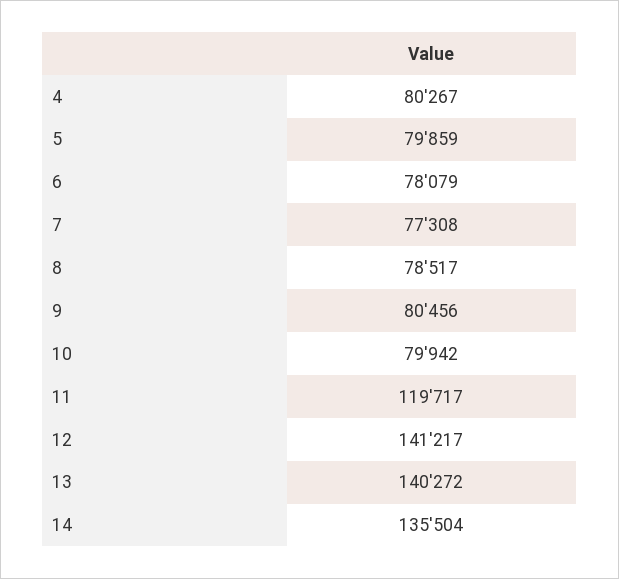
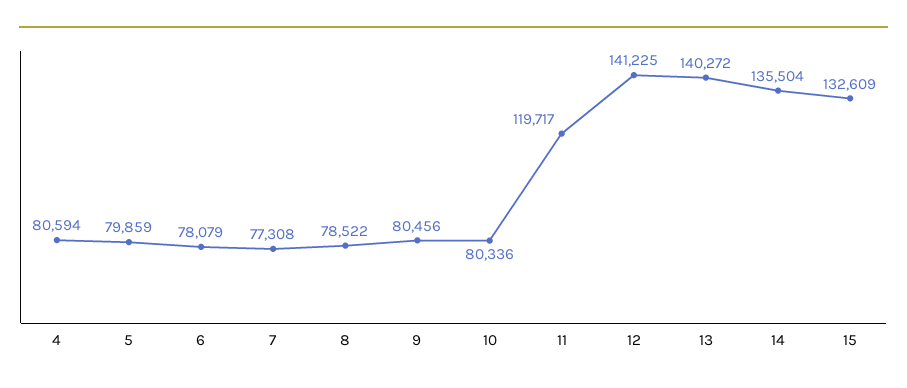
  {
-   "4": 80267,
+   "4": 80594,
    "5": 79859,
    "6": 78079,
    "7": 77308,
-   "8": 78517,
+   "8": 78522,
    "9": 80456,
-   "10": 79942,
+   "10": 80336,
    "11": 119717,
-   "12": 141217,
+   "12": 141225,
    "13": 140272,
-   "14": 135504
+   "14": 135504,
+   "15": 132609
  }

